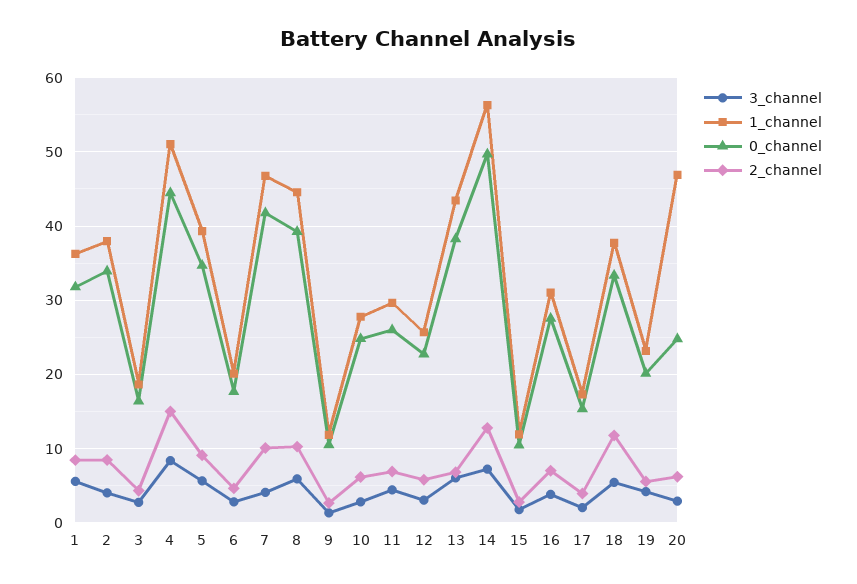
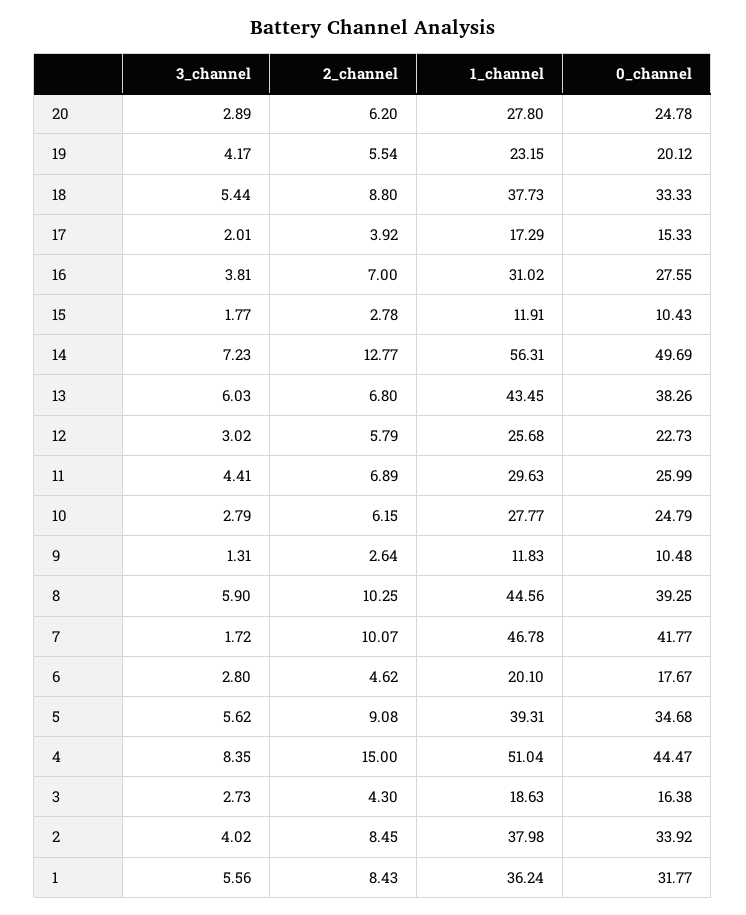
  {
    "3_channel": {
      "1": 5.56,
      "2": 4.02,
      "3": 2.73,
      "4": 8.35,
      "5": 5.62,
      "6": 2.8,
-     "7": 4,
+     "7": 1.72,
      "8": 5.9,
      "9": 1.31,
      "10": 2.79,
      "11": 4.41,
      "12": 3.02,
      "13": 6.03,
      "14": 7.23,
      "15": 1.77,
      "16": 3.81,
      "17": 2.01,
      "18": 5.44,
      "19": 4.17,
      "20": 2.89
    },
    "1_channel": {
      "1": 36.24,
      "2": 37.98,
      "3": 18.63,
      "4": 51.04,
      "5": 39.31,
      "6": 20.1,
      "7": 46.78,
      "8": 44.56,
      "9": 11.83,
      "10": 27.77,
      "11": 29.63,
      "12": 25.68,
      "13": 43.45,
      "14": 56.31,
      "15": 11.91,
      "16": 31.02,
      "17": 17.29,
      "18": 37.73,
      "19": 23.15,
-     "20": 47
+     "20": 27.8
    },
    "0_channel": {
      "1": 31.77,
      "2": 33.92,
      "3": 16.38,
      "4": 44.47,
      "5": 34.68,
      "6": 17.67,
      "7": 41.77,
      "8": 39.25,
      "9": 10.48,
      "10": 24.79,
      "11": 25.99,
      "12": 22.73,
      "13": 38.26,
      "14": 49.69,
      "15": 10.43,
      "16": 27.55,
      "17": 15.33,
      "18": 33.33,
      "19": 20.12,
      "20": 24.78
    },
    "2_channel": {
      "1": 8.43,
      "2": 8.45,
      "3": 4.3,
      "4": 15,
      "5": 9.08,
      "6": 4.62,
      "7": 10.07,
      "8": 10.25,
      "9": 2.64,
      "10": 6.15,
      "11": 6.89,
      "12": 5.79,
      "13": 6.8,
      "14": 12.77,
      "15": 2.78,
      "16": 7,
      "17": 3.92,
-     "18": 12,
+     "18": 8.8,
      "19": 5.54,
      "20": 6.2
    }
  }

